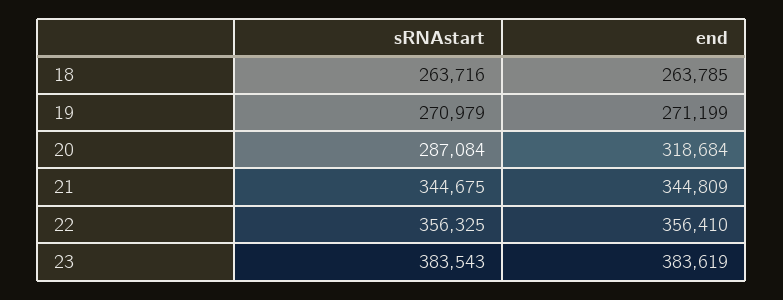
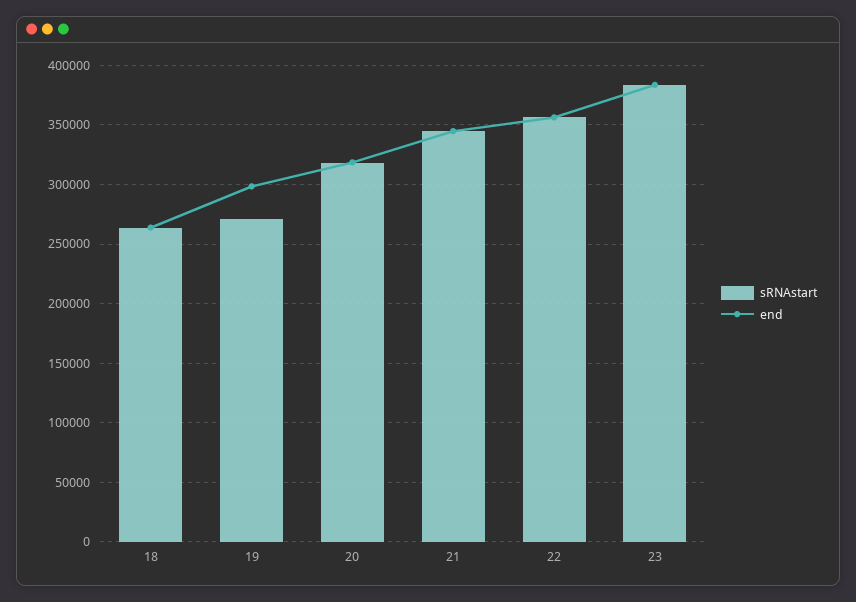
  {
    "sRNAstart": {
      "18": 263716,
      "19": 270979,
-     "20": 287084,
+     "20": 320000,
      "21": 344675,
      "22": 356325,
      "23": 383543
    },
    "end": {
      "18": 263785,
-     "19": 271199,
+     "19": 300000,
      "20": 318684,
      "21": 344809,
      "22": 356410,
      "23": 383619
    }
  }

